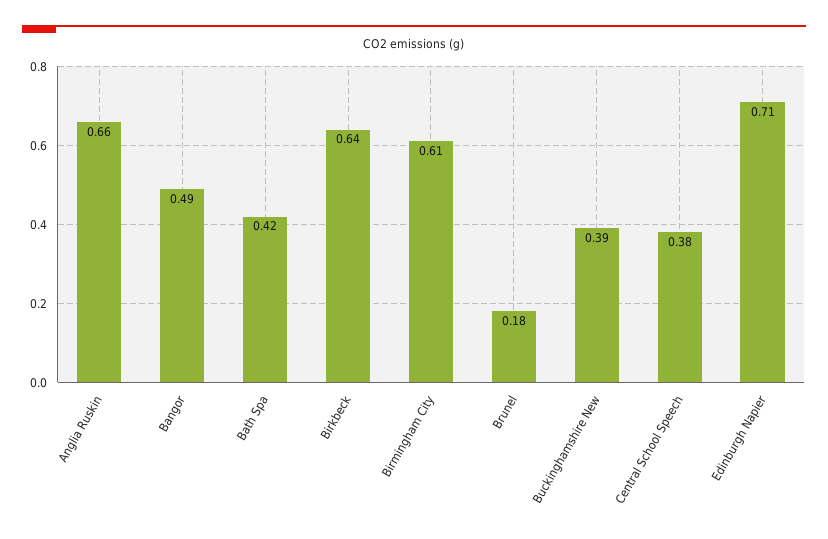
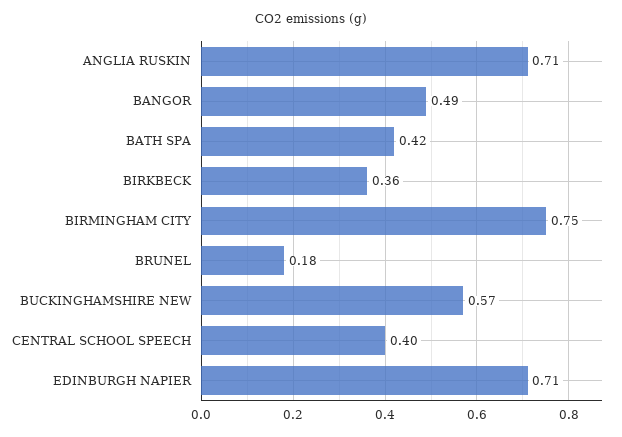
  {
-   "Anglia Ruskin": 0.66,
+   "Anglia Ruskin": 0.71,
    "Bangor": 0.49,
    "Bath Spa": 0.42,
-   "Birkbeck": 0.64,
+   "Birkbeck": 0.36,
-   "Birmingham City": 0.61,
+   "Birmingham City": 0.75,
    "Brunel": 0.18,
-   "Buckinghamshire New": 0.39,
+   "Buckinghamshire New": 0.57,
-   "Central School Speech": 0.38,
+   "Central School Speech": 0.4,
    "Edinburgh Napier": 0.71
  }

